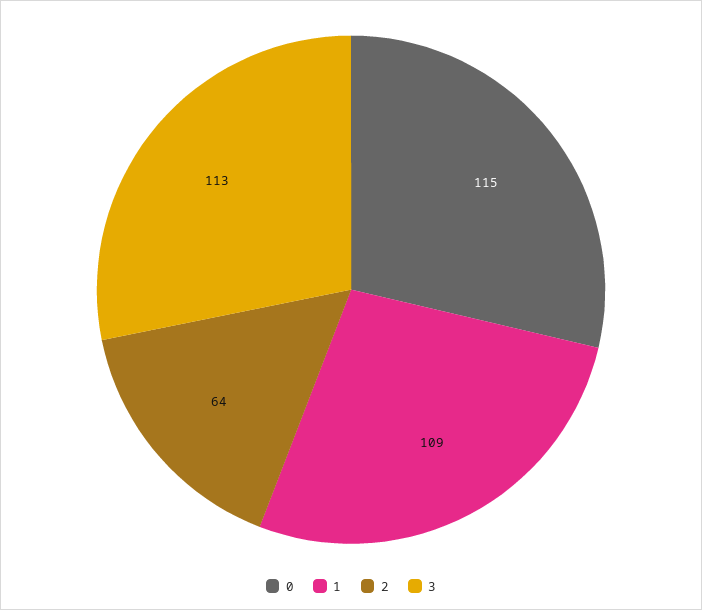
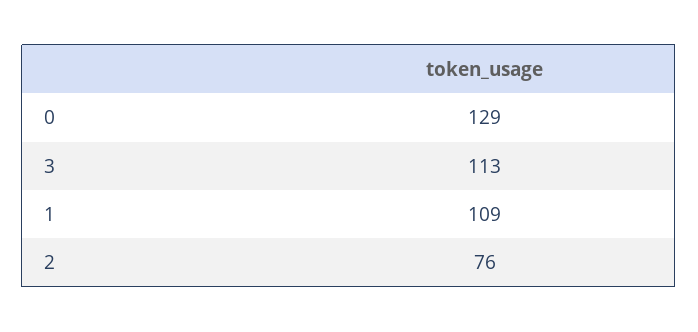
  {
-   "0": 115,
+   "0": 129,
    "1": 109,
-   "2": 64,
+   "2": 76,
    "3": 113
  }

